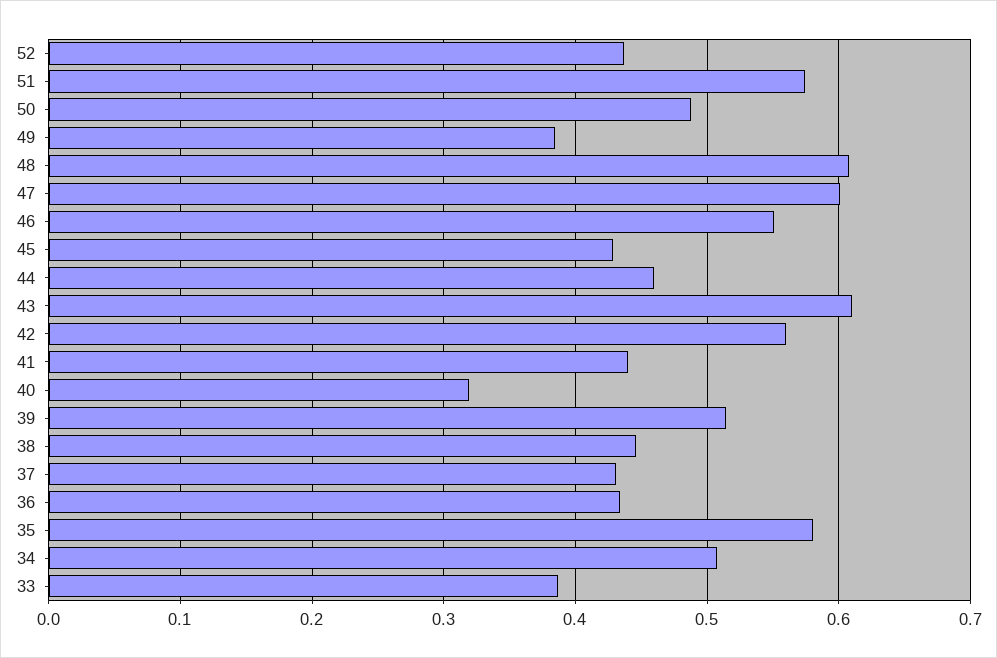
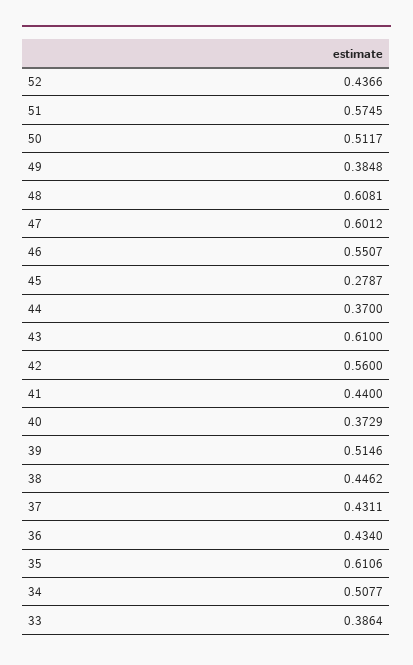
  {
    "52": 0.4366,
    "51": 0.5745,
-   "50": 0.49,
+   "50": 0.5117,
    "49": 0.3848,
    "48": 0.6081,
    "47": 0.6012,
    "46": 0.5507,
-   "45": 0.43,
+   "45": 0.2787,
-   "44": 0.46,
+   "44": 0.37,
    "43": 0.61,
    "42": 0.56,
    "41": 0.44,
-   "40": 0.32,
+   "40": 0.3729,
    "39": 0.5146,
    "38": 0.4462,
    "37": 0.4311,
    "36": 0.434,
-   "35": 0.58,
+   "35": 0.6106,
    "34": 0.5077,
    "33": 0.3864
  }

